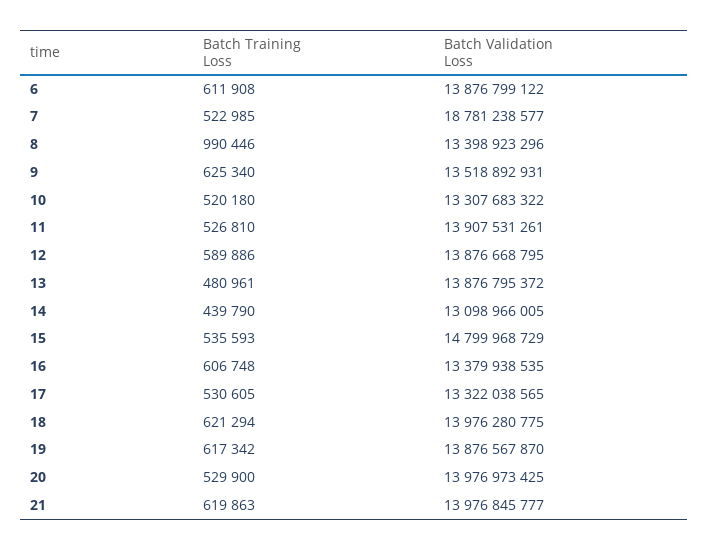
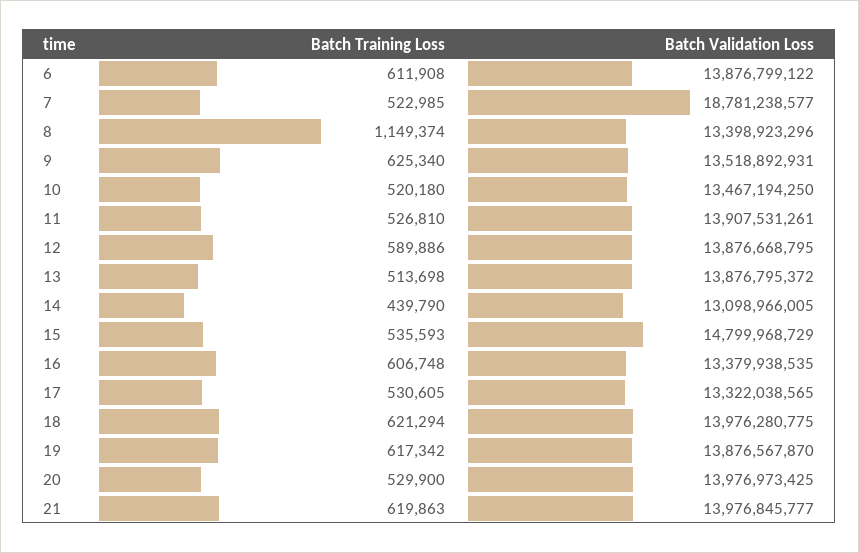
  {
    "Batch Training Loss": {
      "6": 611908,
      "7": 522985,
-     "8": 990446,
+     "8": 1149374,
      "9": 625340,
      "10": 520180,
      "11": 526810,
      "12": 589886,
-     "13": 480961,
+     "13": 513698,
      "14": 439790,
      "15": 535593,
      "16": 606748,
      "17": 530605,
      "18": 621294,
      "19": 617342,
      "20": 529900,
      "21": 619863
    },
    "Batch Validation Loss": {
      "6": 13876799122,
      "7": 18781238577,
      "8": 13398923296,
      "9": 13518892931,
-     "10": 13307683322,
+     "10": 13467194250,
      "11": 13907531261,
      "12": 13876668795,
      "13": 13876795372,
      "14": 13098966005,
      "15": 14799968729,
      "16": 13379938535,
      "17": 13322038565,
      "18": 13976280775,
      "19": 13876567870,
      "20": 13976973425,
      "21": 13976845777
    }
  }

